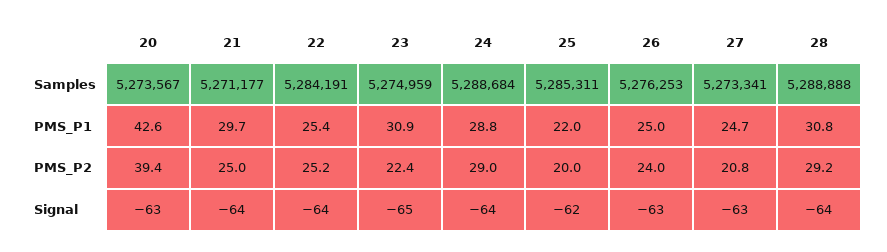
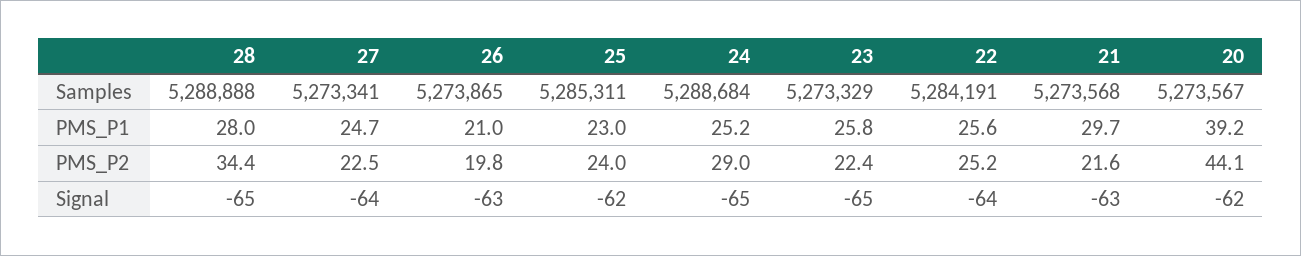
  {
    "20": {
      "Samples": 5273567,
-     "PMS_P1": 42.6,
+     "PMS_P1": 39.2,
-     "PMS_P2": 39.4,
+     "PMS_P2": 44.1,
-     "Signal": -63
+     "Signal": -62
    },
    "21": {
-     "Samples": 5271177,
+     "Samples": 5273568,
      "PMS_P1": 29.7,
-     "PMS_P2": 25,
+     "PMS_P2": 21.6,
-     "Signal": -64
+     "Signal": -63
    },
    "22": {
      "Samples": 5284191,
-     "PMS_P1": 25.4,
+     "PMS_P1": 25.6,
      "PMS_P2": 25.2,
      "Signal": -64
    },
    "23": {
-     "Samples": 5274959,
+     "Samples": 5273329,
-     "PMS_P1": 30.9,
+     "PMS_P1": 25.8,
      "PMS_P2": 22.4,
      "Signal": -65
    },
    "24": {
      "Samples": 5288684,
-     "PMS_P1": 28.8,
+     "PMS_P1": 25.2,
      "PMS_P2": 29,
-     "Signal": -64
+     "Signal": -65
    },
    "25": {
      "Samples": 5285311,
-     "PMS_P1": 22,
+     "PMS_P1": 23,
-     "PMS_P2": 20,
+     "PMS_P2": 24,
      "Signal": -62
    },
    "26": {
-     "Samples": 5276253,
+     "Samples": 5273865,
-     "PMS_P1": 25,
+     "PMS_P1": 21,
-     "PMS_P2": 24,
+     "PMS_P2": 19.8,
      "Signal": -63
    },
    "27": {
      "Samples": 5273341,
      "PMS_P1": 24.7,
-     "PMS_P2": 20.8,
+     "PMS_P2": 22.5,
-     "Signal": -63
+     "Signal": -64
    },
    "28": {
      "Samples": 5288888,
-     "PMS_P1": 30.8,
+     "PMS_P1": 28,
-     "PMS_P2": 29.2,
+     "PMS_P2": 34.4,
-     "Signal": -64
+     "Signal": -65
    }
  }

